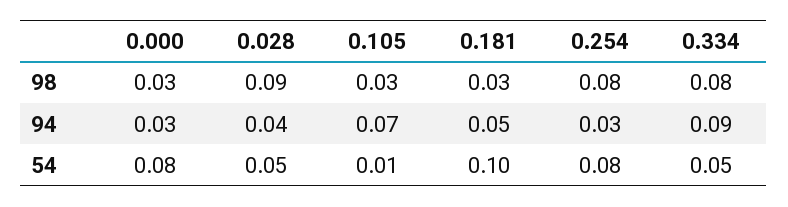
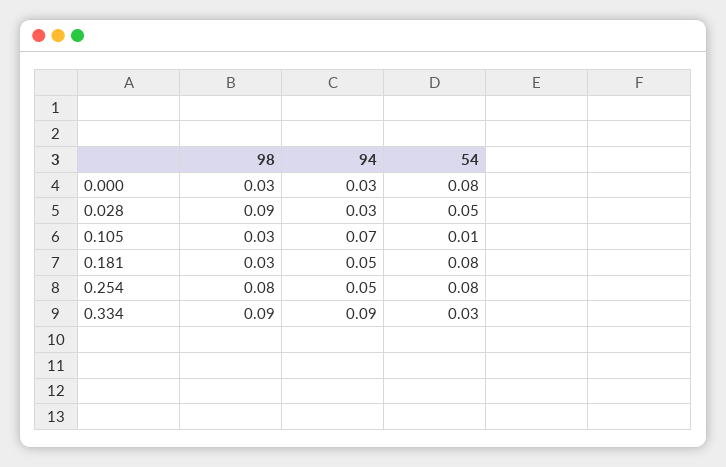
  {
    "0.000": {
      "98": 0.03,
      "94": 0.03,
      "54": 0.08
    },
    "0.028": {
      "98": 0.09,
-     "94": 0.04,
+     "94": 0.03,
      "54": 0.05
    },
    "0.105": {
      "98": 0.03,
      "94": 0.07,
      "54": 0.01
    },
    "0.181": {
      "98": 0.03,
      "94": 0.05,
-     "54": 0.1
+     "54": 0.08
    },
    "0.254": {
      "98": 0.08,
-     "94": 0.03,
+     "94": 0.05,
      "54": 0.08
    },
    "0.334": {
-     "98": 0.08,
+     "98": 0.09,
      "94": 0.09,
-     "54": 0.05
+     "54": 0.03
    }
  }

